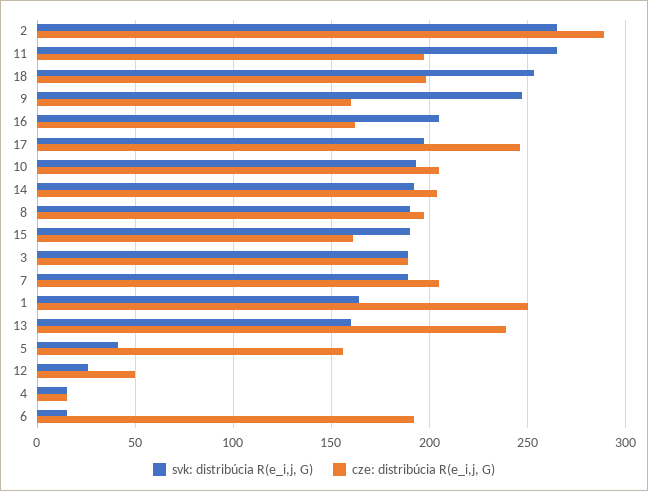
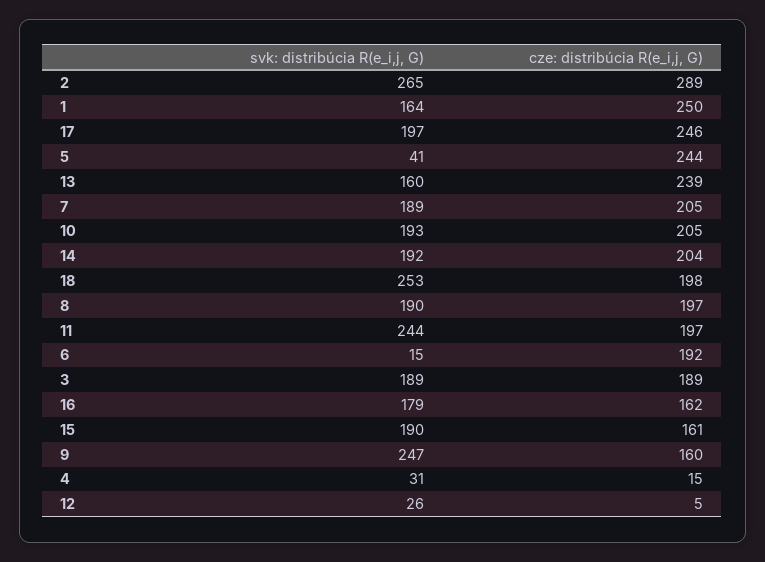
  {
    "svk: distribúcia R(e_i,j, G)": {
      "2": 265,
-     "11": 265,
+     "11": 244,
      "18": 253,
      "9": 247,
-     "16": 205,
+     "16": 179,
      "17": 197,
      "10": 193,
      "14": 192,
      "8": 190,
      "15": 190,
      "3": 189,
      "7": 189,
      "1": 164,
      "13": 160,
      "5": 41,
      "12": 26,
-     "4": 15,
+     "4": 31,
      "6": 15
    },
    "cze: distribúcia R(e_i,j, G)": {
      "2": 289,
      "11": 197,
      "18": 198,
      "9": 160,
      "16": 162,
      "17": 246,
      "10": 205,
      "14": 204,
      "8": 197,
      "15": 161,
      "3": 189,
      "7": 205,
      "1": 250,
      "13": 239,
-     "5": 155,
+     "5": 244,
-     "12": 50,
+     "12": 5,
      "4": 15,
      "6": 192
    }
  }

